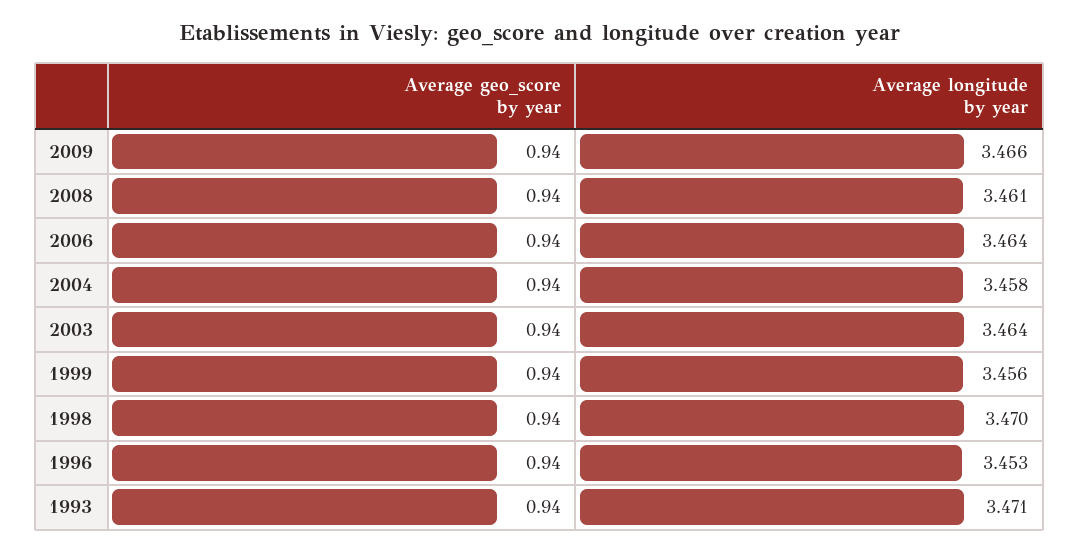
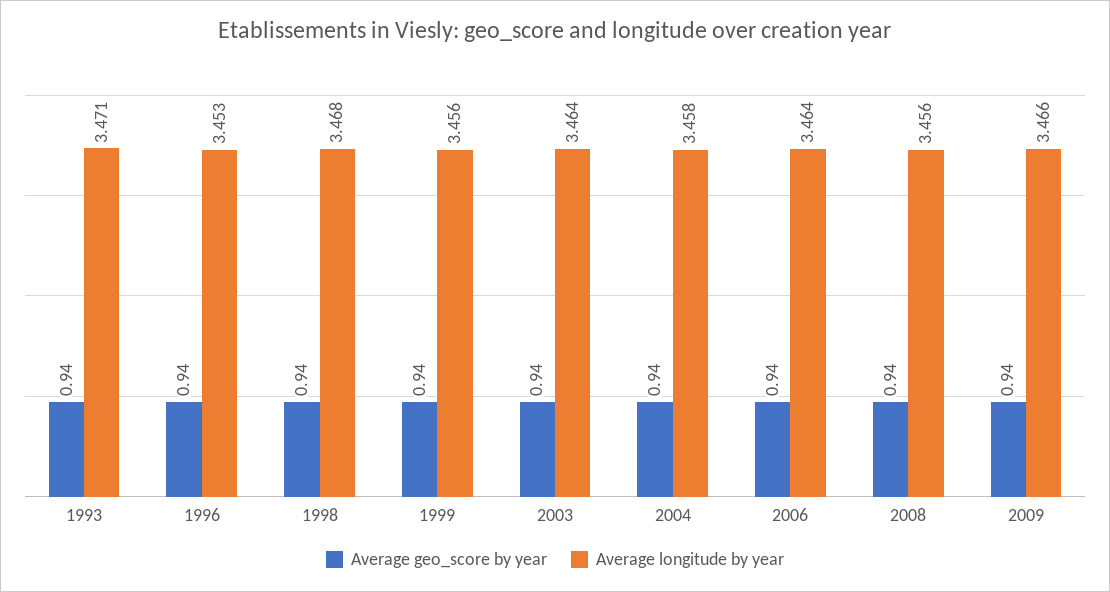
  {
    "Average geo_score by year": {
      "2009": 0.94,
      "2008": 0.94,
      "2006": 0.94,
      "2004": 0.94,
      "2003": 0.94,
      "1999": 0.94,
      "1998": 0.94,
      "1996": 0.94,
      "1993": 0.94
    },
    "Average longitude by year": {
      "2009": 3.466,
-     "2008": 3.461,
+     "2008": 3.456,
      "2006": 3.464,
      "2004": 3.458,
      "2003": 3.464,
      "1999": 3.456,
-     "1998": 3.47,
+     "1998": 3.468,
      "1996": 3.453,
      "1993": 3.471
    }
  }

